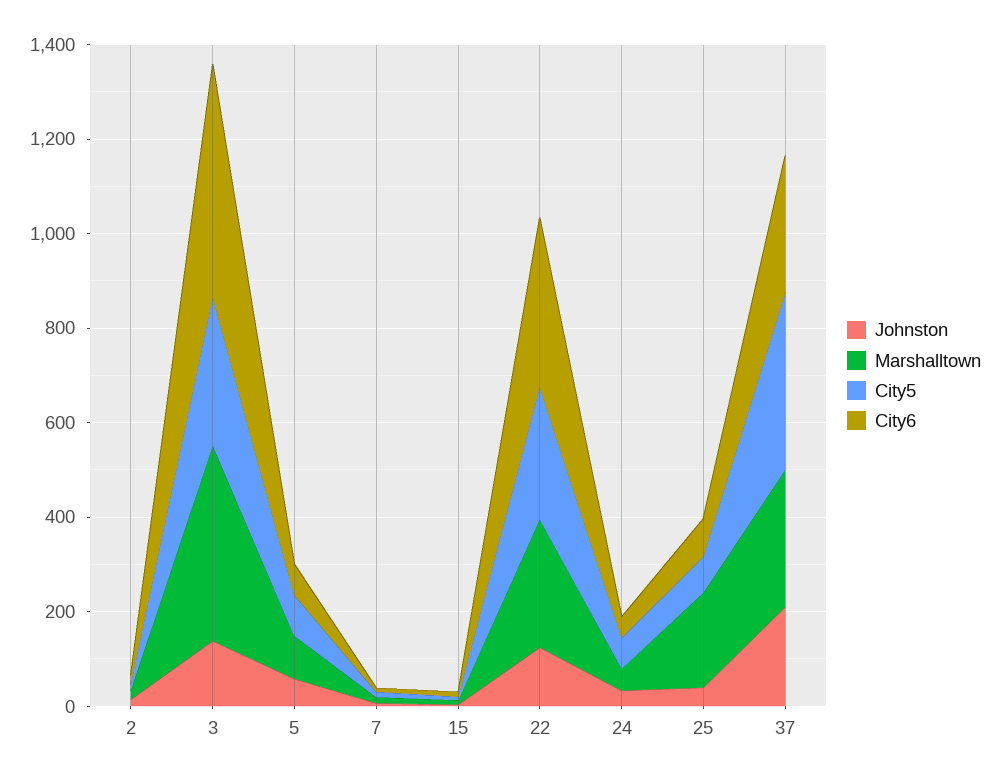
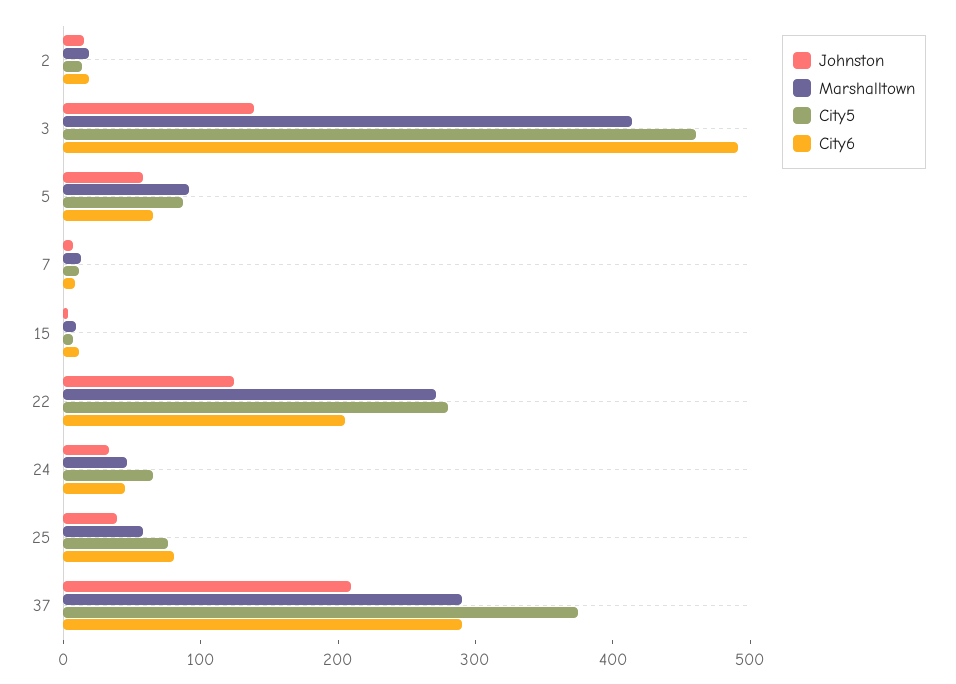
  {
    "Johnston": {
      "2": 20,
      "3": 140,
      "5": 60,
      "7": 0,
      "15": 0,
      "22": 120,
      "24": 40,
      "25": 40,
      "37": 200
    },
    "Marshalltown": {
      "2": 20,
      "3": 420,
      "5": 100,
      "7": 20,
      "15": 0,
      "22": 280,
      "24": 40,
-     "25": 200,
+     "25": 60,
      "37": 300
    },
    "City5": {
      "2": 20,
-     "3": 300,
+     "3": 460,
      "5": 80,
      "7": 20,
      "15": 0,
      "22": 280,
      "24": 60,
      "25": 80,
      "37": 380
    },
    "City6": {
      "2": 20,
      "3": 500,
      "5": 60,
      "7": 0,
      "15": 20,
-     "22": 350,
+     "22": 200,
      "24": 40,
      "25": 80,
      "37": 280
    }
  }

